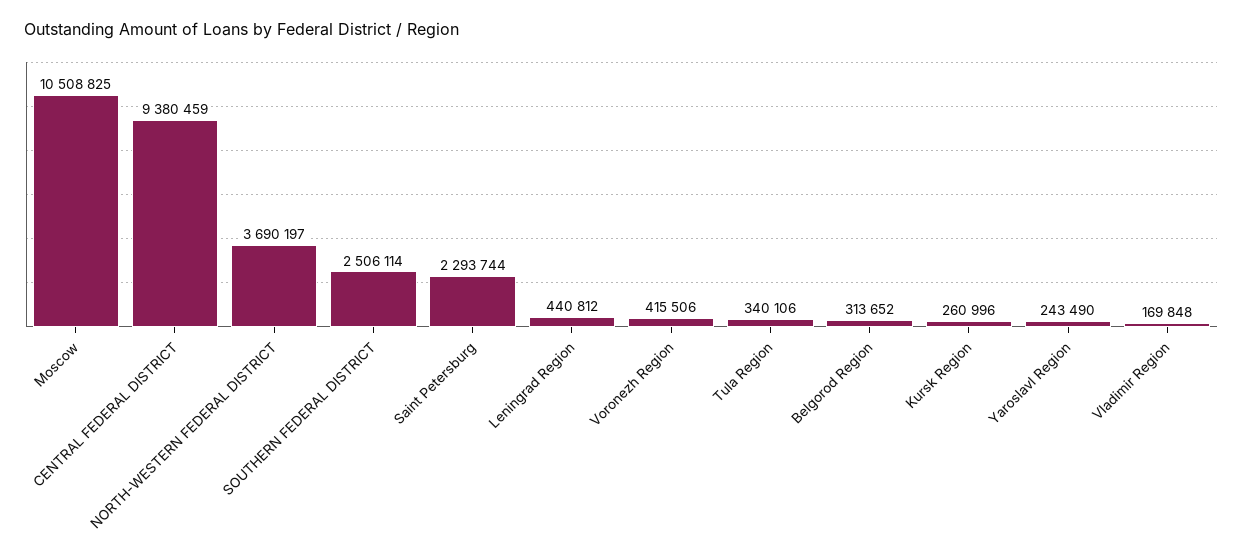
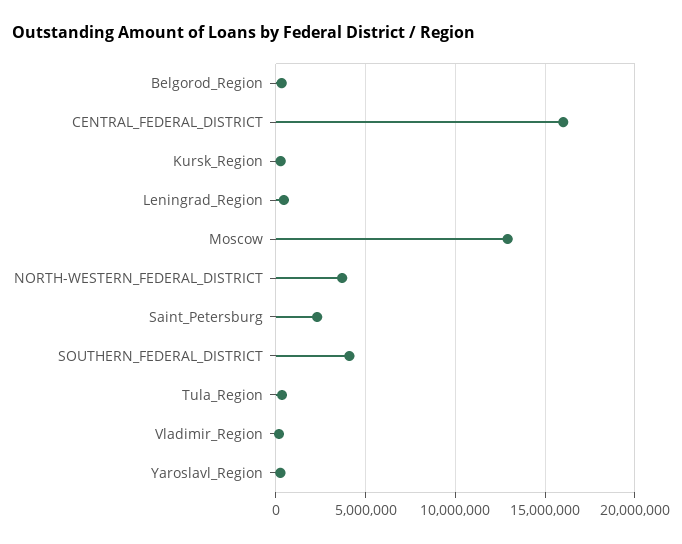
  {
-   "Moscow": 10508825,
+   "Moscow": 13000000,
-   "CENTRAL FEDERAL DISTRICT": 9380459,
+   "CENTRAL FEDERAL DISTRICT": 16000000,
    "NORTH-WESTERN FEDERAL DISTRICT": 3690197,
-   "SOUTHERN FEDERAL DISTRICT": 2506114,
+   "SOUTHERN FEDERAL DISTRICT": 4000000,
    "Saint Petersburg": 2293744,
    "Leningrad Region": 440812,
-   "Voronezh Region": 415506,
    "Tula Region": 340106,
    "Belgorod Region": 313652,
    "Kursk Region": 260996,
    "Yaroslavl Region": 243490,
    "Vladimir Region": 169848
  }

